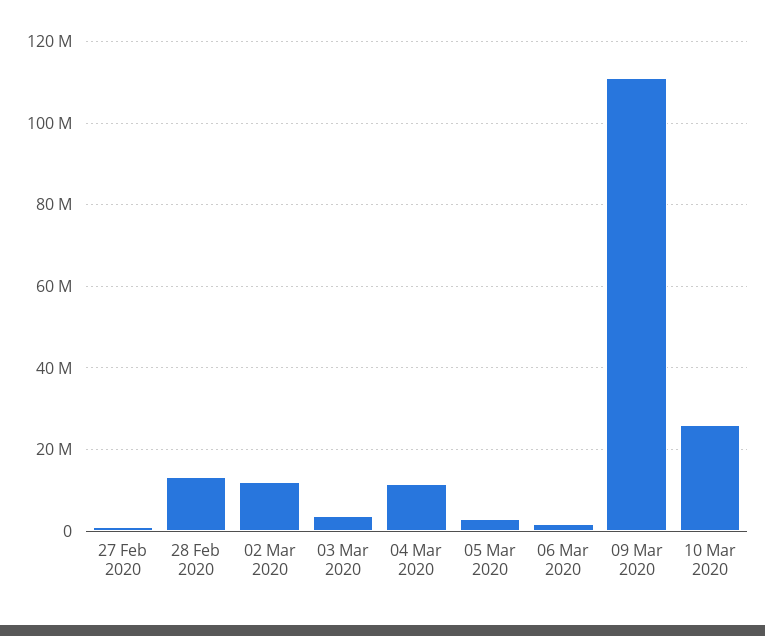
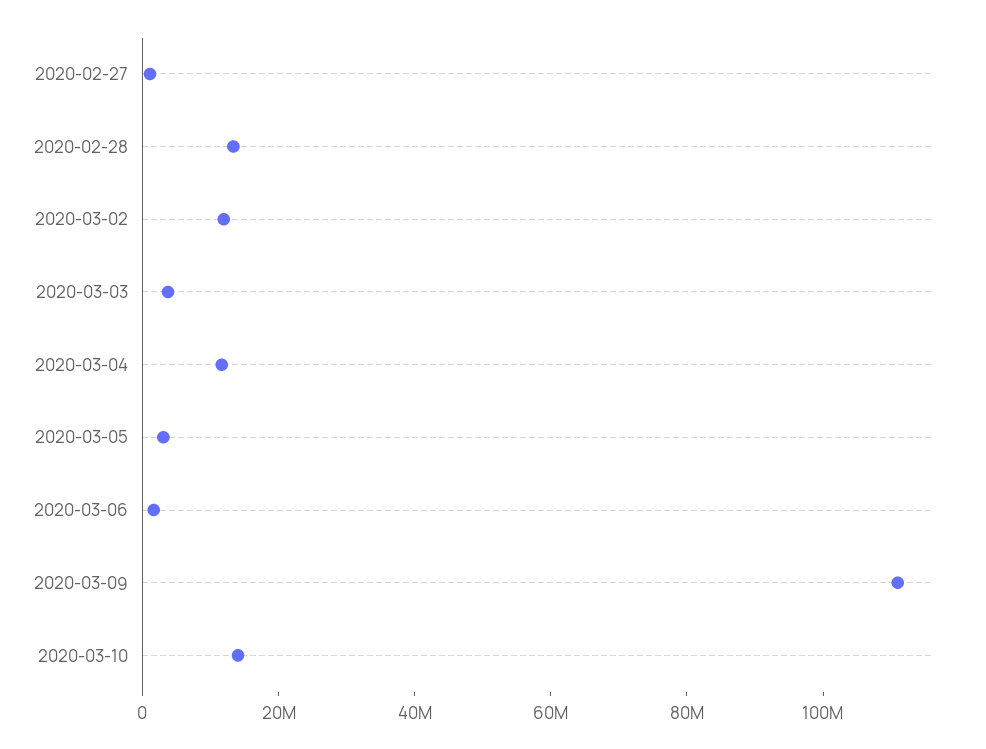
  {
    "27 Feb 2020": 2000000,
    "28 Feb 2020": 14000000,
    "02 Mar 2020": 12000000,
    "03 Mar 2020": 4000000,
    "04 Mar 2020": 12000000,
    "05 Mar 2020": 4000000,
    "06 Mar 2020": 2000000,
    "09 Mar 2020": 110000000,
-   "10 Mar 2020": 26000000
+   "10 Mar 2020": 15000000
  }

